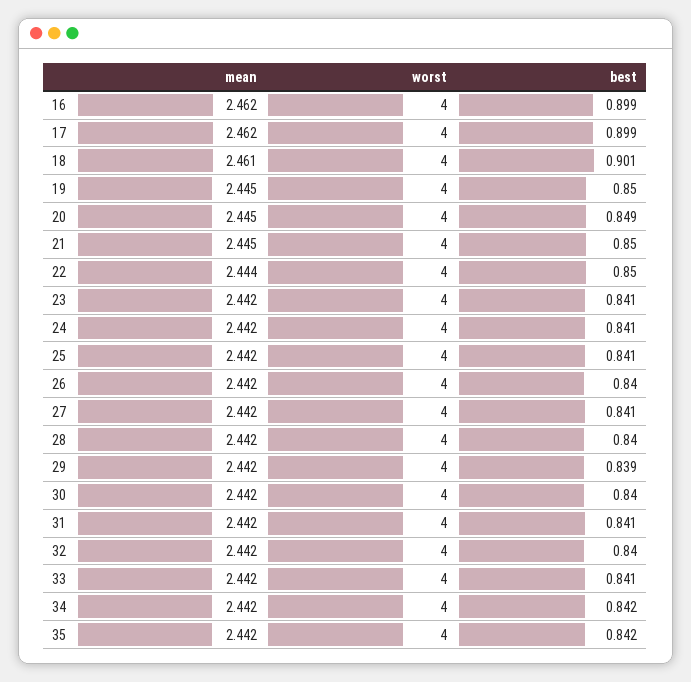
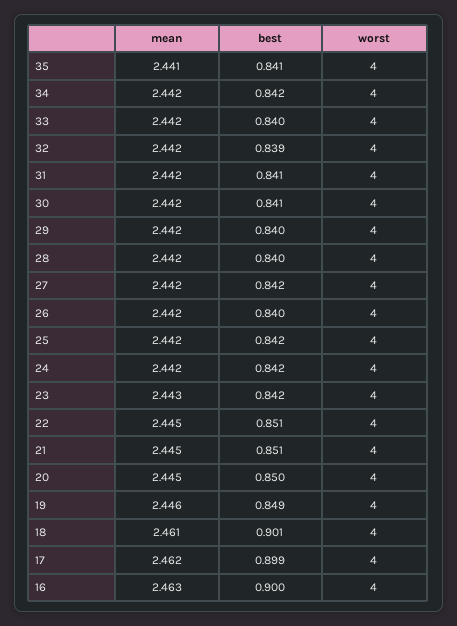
  {
    "mean": {
-     "16": 2.462,
+     "16": 2.463,
      "17": 2.462,
      "18": 2.461,
-     "19": 2.445,
+     "19": 2.446,
      "20": 2.445,
      "21": 2.445,
-     "22": 2.444,
+     "22": 2.445,
-     "23": 2.442,
+     "23": 2.443,
      "24": 2.442,
      "25": 2.442,
      "26": 2.442,
      "27": 2.442,
      "28": 2.442,
      "29": 2.442,
      "30": 2.442,
      "31": 2.442,
      "32": 2.442,
      "33": 2.442,
      "34": 2.442,
-     "35": 2.442
+     "35": 2.441
    },
    "worst": {
      "16": 4,
      "17": 4,
      "18": 4,
      "19": 4,
      "20": 4,
      "21": 4,
      "22": 4,
      "23": 4,
      "24": 4,
      "25": 4,
      "26": 4,
      "27": 4,
      "28": 4,
      "29": 4,
      "30": 4,
      "31": 4,
      "32": 4,
      "33": 4,
      "34": 4,
      "35": 4
    },
    "best": {
-     "16": 0.899,
+     "16": 0.9,
      "17": 0.899,
      "18": 0.901,
-     "19": 0.85,
+     "19": 0.849,
-     "20": 0.849,
+     "20": 0.85,
-     "21": 0.85,
+     "21": 0.851,
-     "22": 0.85,
+     "22": 0.851,
-     "23": 0.841,
+     "23": 0.842,
-     "24": 0.841,
+     "24": 0.842,
-     "25": 0.841,
+     "25": 0.842,
      "26": 0.84,
-     "27": 0.841,
+     "27": 0.842,
      "28": 0.84,
-     "29": 0.839,
+     "29": 0.84,
-     "30": 0.84,
+     "30": 0.841,
      "31": 0.841,
-     "32": 0.84,
+     "32": 0.839,
-     "33": 0.841,
+     "33": 0.84,
      "34": 0.842,
-     "35": 0.842
+     "35": 0.841
    }
  }

